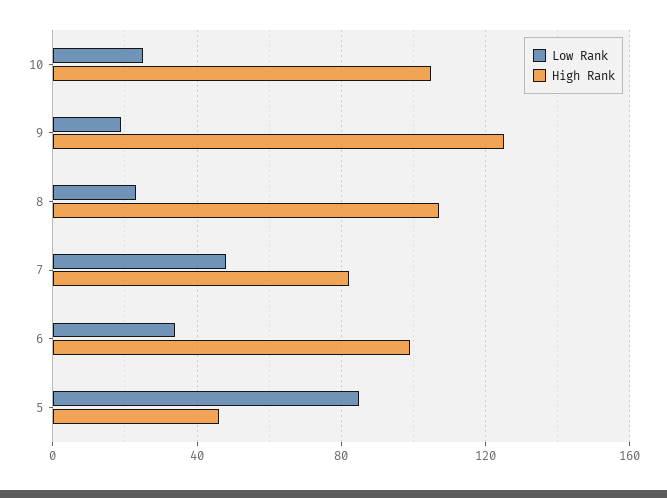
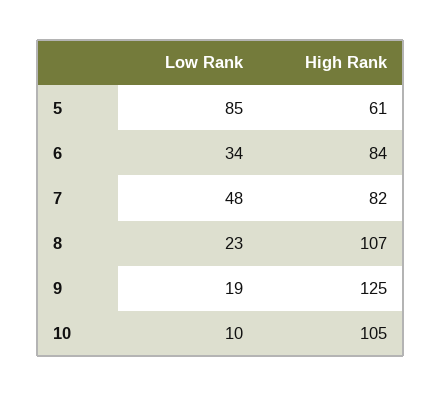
  {
    "Low Rank": {
-     "10": 25,
+     "10": 10,
      "9": 19,
      "8": 23,
      "7": 48,
      "6": 34,
      "5": 85
    },
    "High Rank": {
      "10": 105,
      "9": 125,
      "8": 107,
      "7": 82,
-     "6": 100,
+     "6": 84,
-     "5": 45
+     "5": 61
    }
  }

